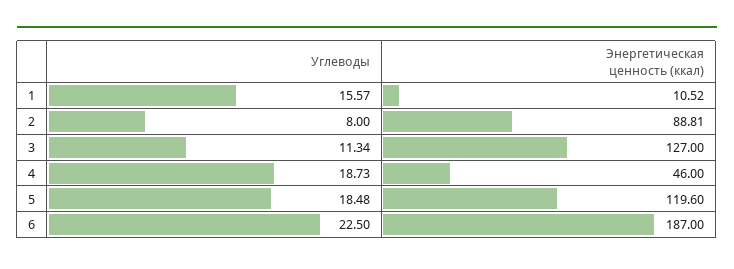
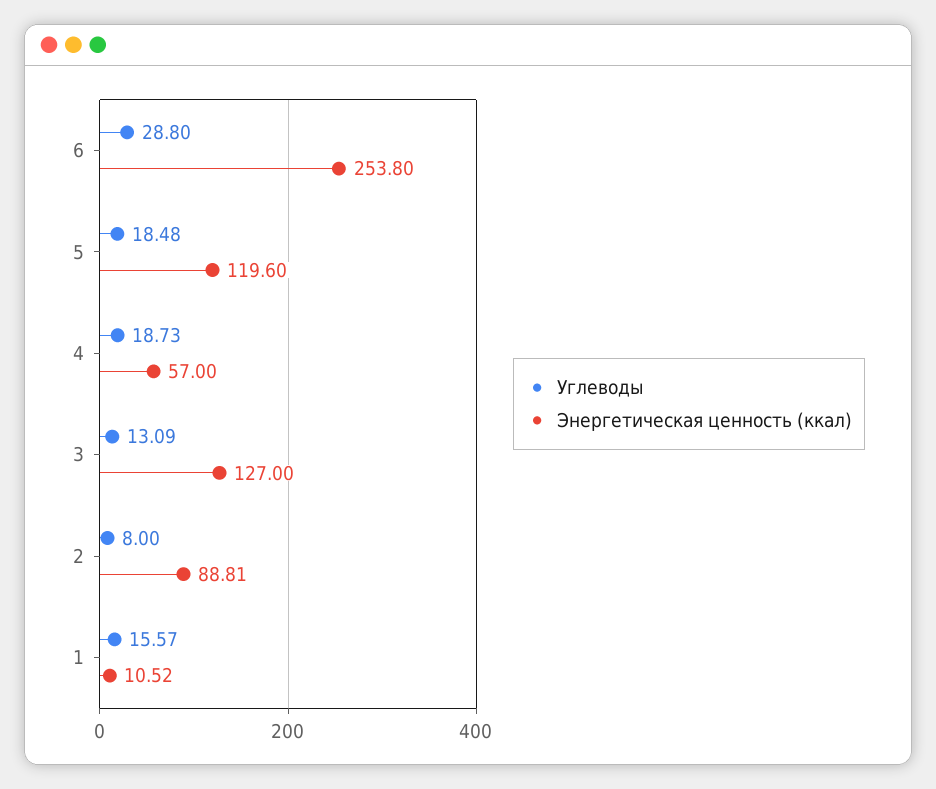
  {
    "Углеводы": {
      "1": 15.57,
      "2": 8,
-     "3": 11.34,
+     "3": 13.09,
      "4": 18.73,
      "5": 18.48,
-     "6": 22.5
+     "6": 28.8
    },
    "Энергетическая ценность (ккал)": {
      "1": 10.52,
      "2": 88.81,
      "3": 127,
-     "4": 46,
+     "4": 57,
      "5": 119.6,
-     "6": 187
+     "6": 253.8
    }
  }

